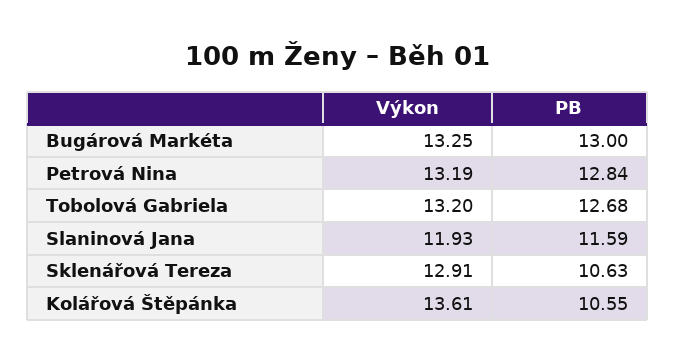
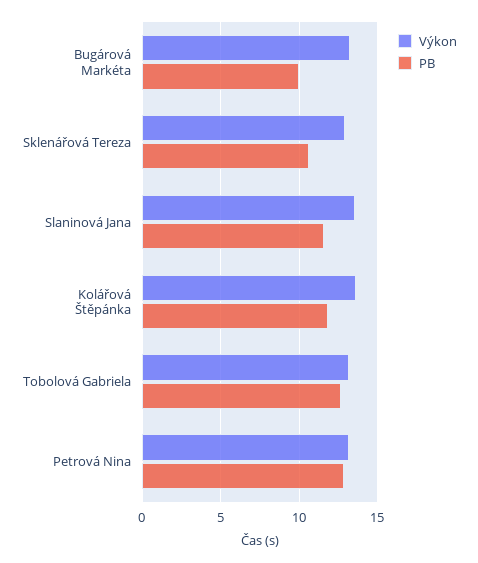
  {
    "Výkon": {
      "Bugárová Markéta": 13.25,
      "Petrová Nina": 13.19,
      "Tobolová Gabriela": 13.2,
-     "Slaninová Jana": 11.93,
+     "Slaninová Jana": 13.5,
      "Sklenářová Tereza": 12.91,
      "Kolářová Štěpánka": 13.61
    },
    "PB": {
-     "Bugárová Markéta": 13,
+     "Bugárová Markéta": 10,
      "Petrová Nina": 12.84,
      "Tobolová Gabriela": 12.68,
      "Slaninová Jana": 11.59,
      "Sklenářová Tereza": 10.63,
-     "Kolářová Štěpánka": 10.55
+     "Kolářová Štěpánka": 12
    }
  }

